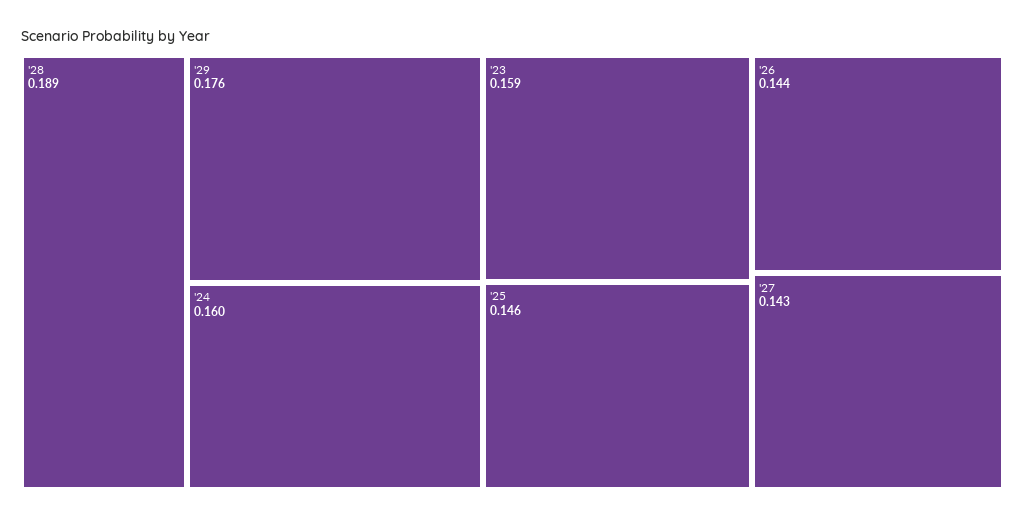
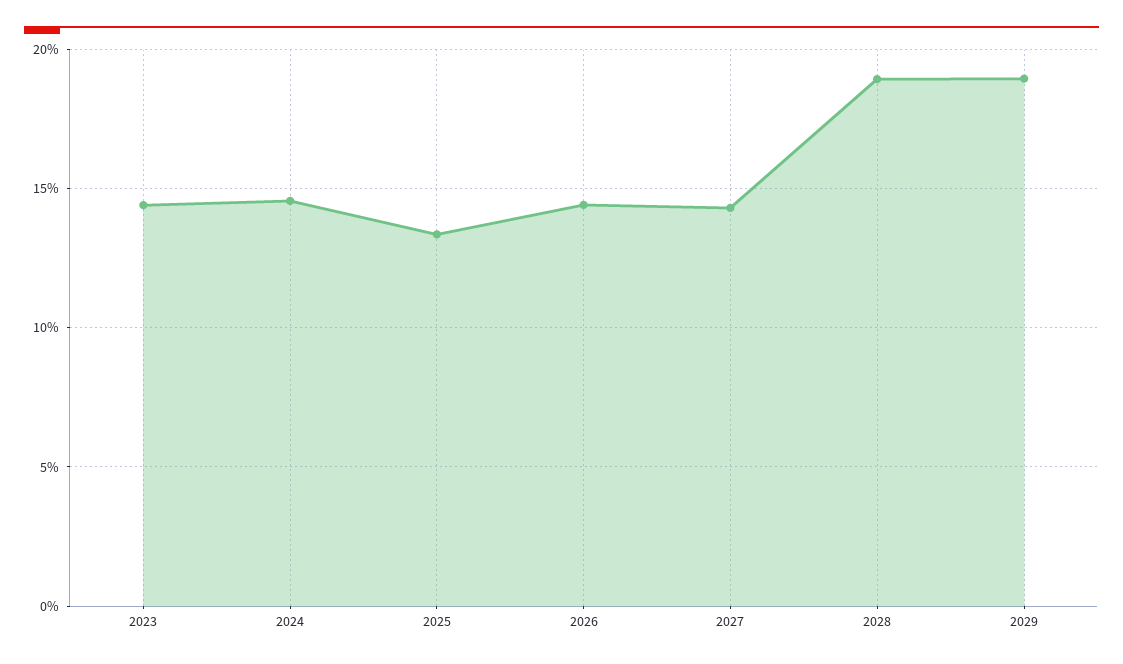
  {
    "'28": 0.189,
-   "'29": 0.176,
+   "'29": 0.19,
-   "'24": 0.16,
+   "'24": 0.145,
-   "'23": 0.159,
+   "'23": 0.145,
-   "'25": 0.146,
+   "'25": 0.135,
    "'26": 0.144,
    "'27": 0.143
  }

